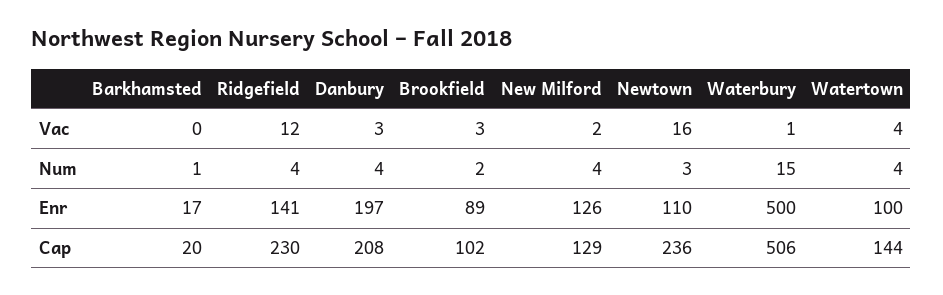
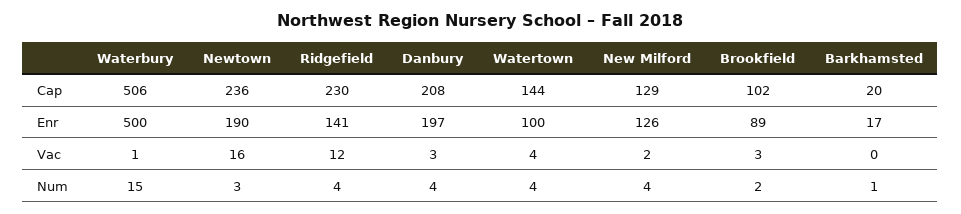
  {
    "Barkhamsted": {
      "Vac": 0,
      "Num": 1,
      "Enr": 17,
      "Cap": 20
    },
    "Ridgefield": {
      "Vac": 12,
      "Num": 4,
      "Enr": 141,
      "Cap": 230
    },
    "Danbury": {
      "Vac": 3,
      "Num": 4,
      "Enr": 197,
      "Cap": 208
    },
    "Brookfield": {
      "Vac": 3,
      "Num": 2,
      "Enr": 89,
      "Cap": 102
    },
    "New Milford": {
      "Vac": 2,
      "Num": 4,
      "Enr": 126,
      "Cap": 129
    },
    "Newtown": {
      "Vac": 16,
      "Num": 3,
-     "Enr": 110,
+     "Enr": 190,
      "Cap": 236
    },
    "Waterbury": {
      "Vac": 1,
      "Num": 15,
      "Enr": 500,
      "Cap": 506
    },
    "Watertown": {
      "Vac": 4,
      "Num": 4,
      "Enr": 100,
      "Cap": 144
    }
  }

